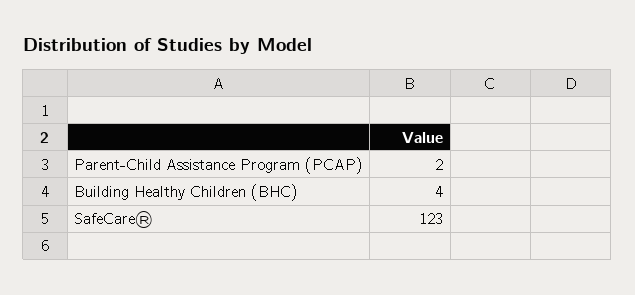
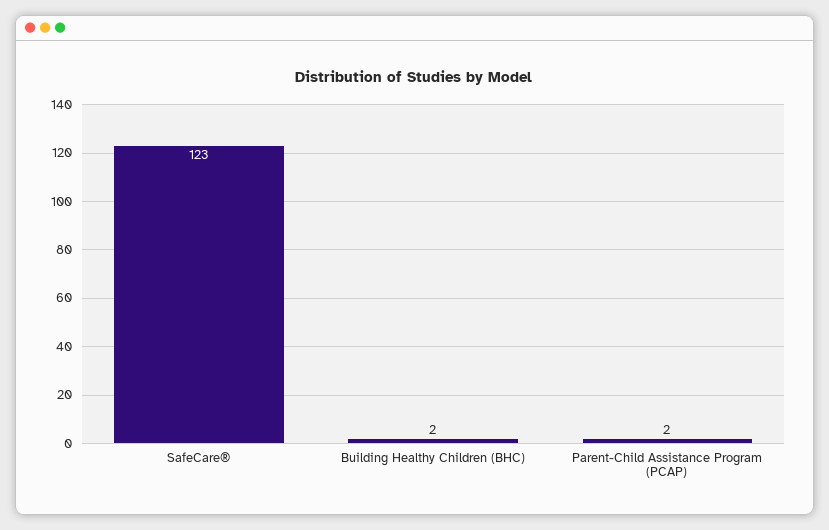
  {
    "Parent-Child Assistance Program (PCAP)": 2,
-   "Building Healthy Children (BHC)": 4,
+   "Building Healthy Children (BHC)": 2,
    "SafeCare®": 123
  }

